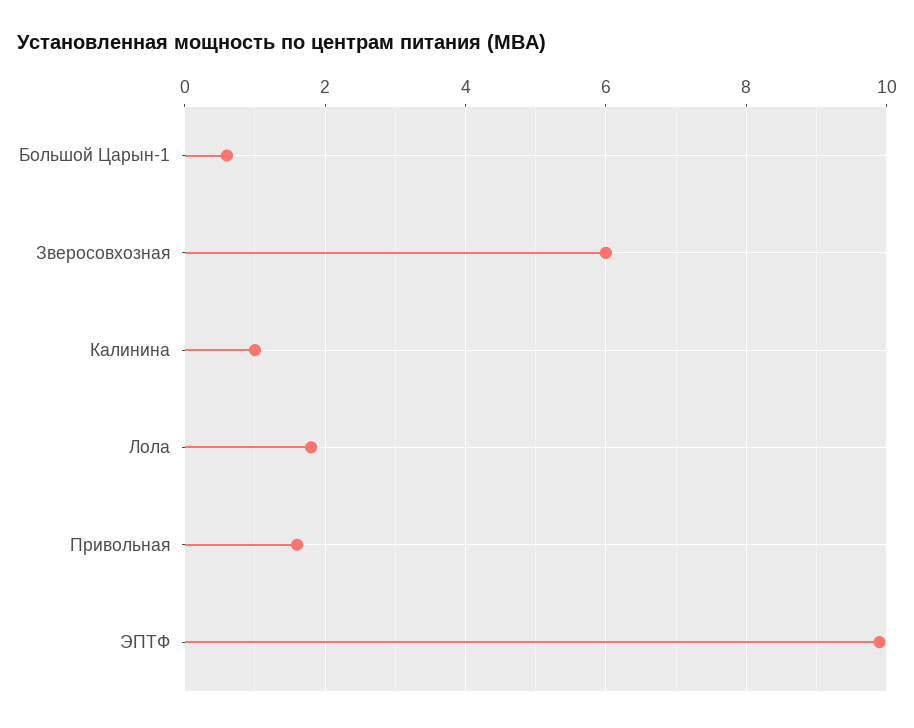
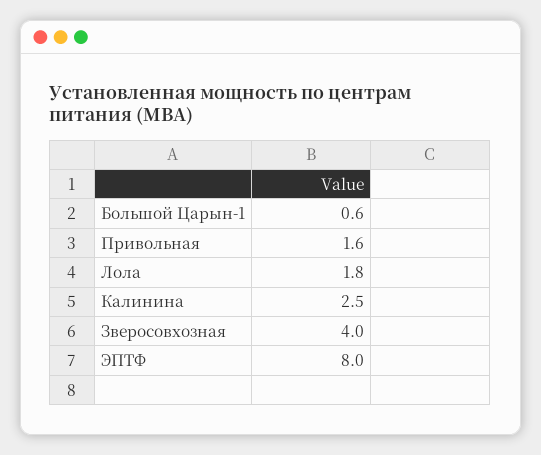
  {
    "Большой Царын-1": 0.6,
-   "Зверосовхозная": 6,
+   "Зверосовхозная": 4,
-   "Калинина": 1,
+   "Калинина": 2.5,
    "Лола": 1.8,
    "Привольная": 1.6,
-   "ЭПТФ": 10
+   "ЭПТФ": 8
  }

